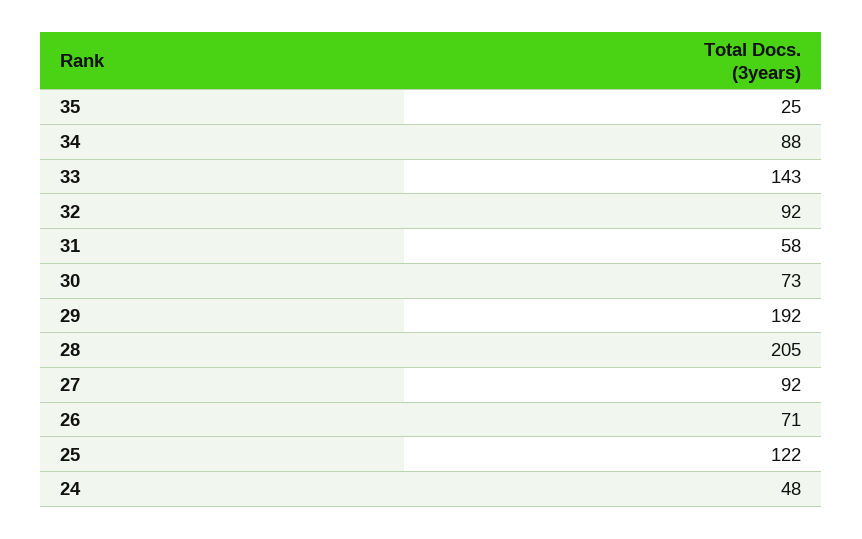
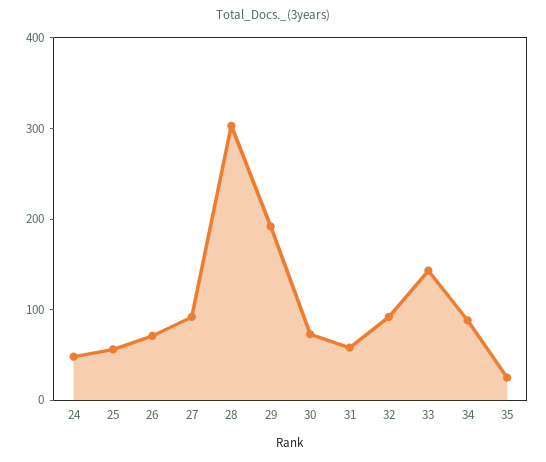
  {
    "35": 25,
    "34": 88,
    "33": 143,
    "32": 92,
    "31": 58,
    "30": 73,
    "29": 192,
-   "28": 205,
+   "28": 300,
    "27": 92,
    "26": 71,
-   "25": 122,
+   "25": 60,
    "24": 48
  }

